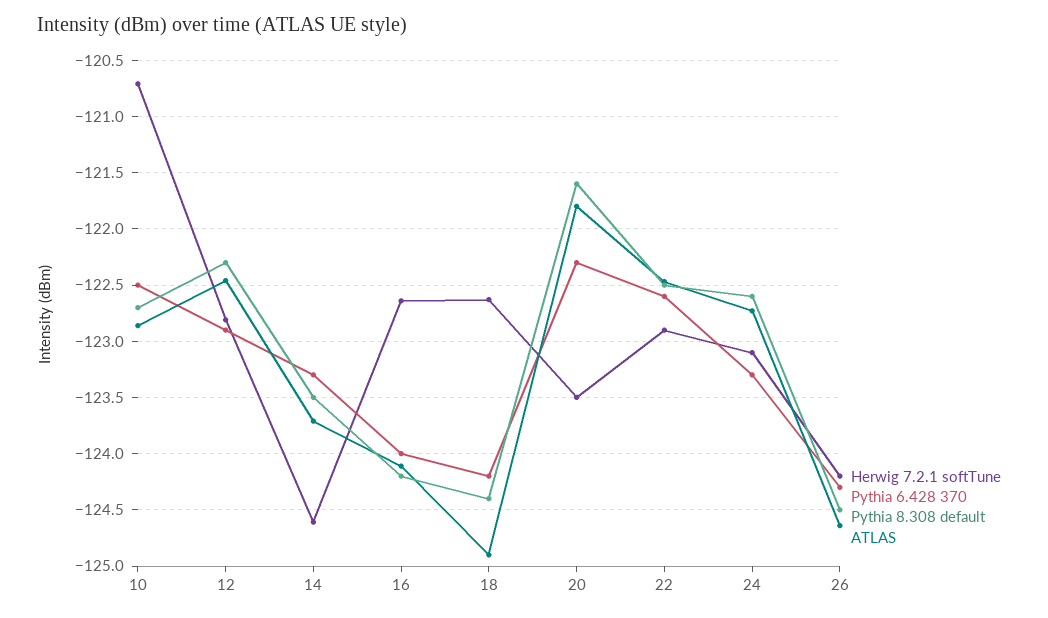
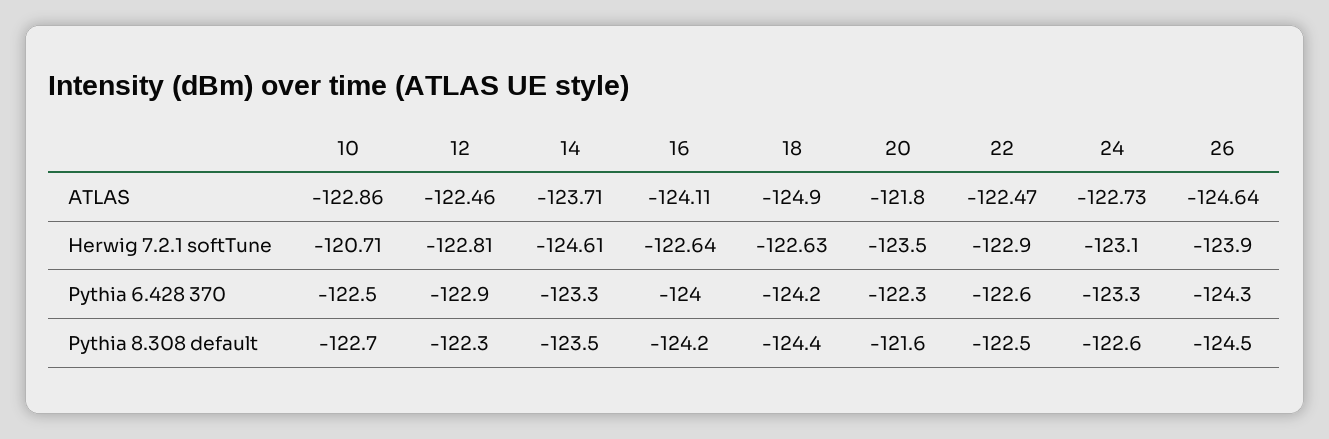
  {
    "Herwig 7.2.1 softTune": {
      "10": -120.71,
      "12": -122.81,
      "14": -124.61,
      "16": -122.64,
      "18": -122.63,
      "20": -123.5,
      "22": -122.9,
      "24": -123.1,
-     "26": -124.2
+     "26": -123.9
    },
    "Pythia 6.428 370": {
      "10": -122.5,
      "12": -122.9,
      "14": -123.3,
      "16": -124,
      "18": -124.2,
      "20": -122.3,
      "22": -122.6,
      "24": -123.3,
      "26": -124.3
    },
    "Pythia 8.308 default": {
      "10": -122.7,
      "12": -122.3,
      "14": -123.5,
      "16": -124.2,
      "18": -124.4,
      "20": -121.6,
      "22": -122.5,
      "24": -122.6,
      "26": -124.5
    },
    "ATLAS": {
      "10": -122.86,
      "12": -122.46,
      "14": -123.71,
      "16": -124.11,
      "18": -124.9,
      "20": -121.8,
      "22": -122.47,
      "24": -122.73,
      "26": -124.64
    }
  }

